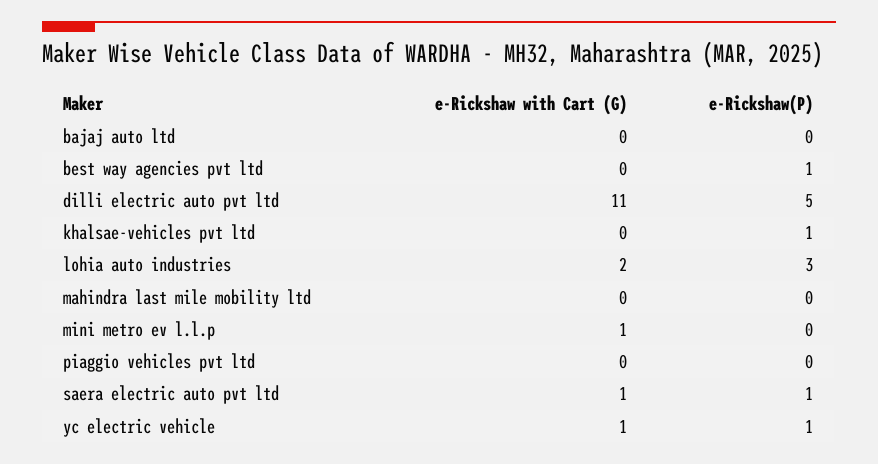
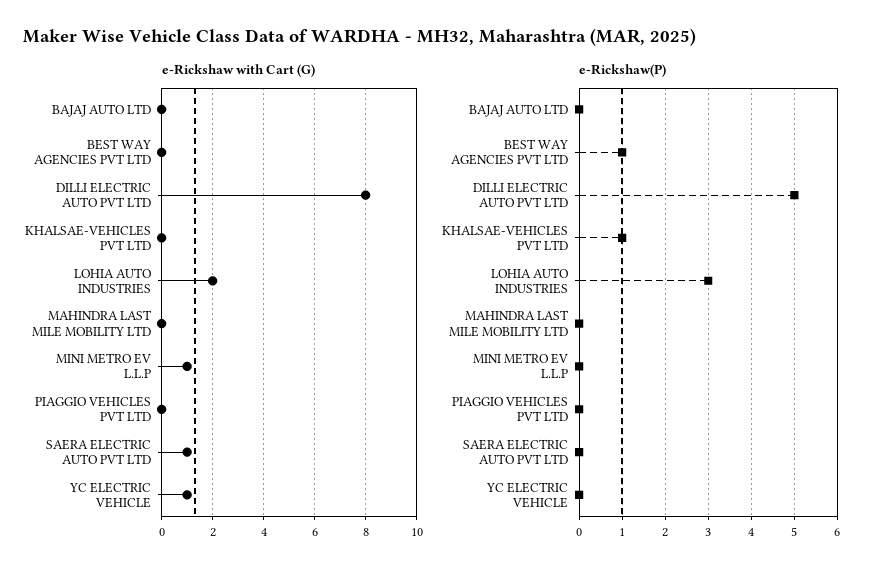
  {
    "e-Rickshaw with Cart (G)": {
      "bajaj auto ltd": 0,
      "best way agencies pvt ltd": 0,
-     "dilli electric auto pvt ltd": 11,
+     "dilli electric auto pvt ltd": 8,
      "khalsae-vehicles pvt ltd": 0,
      "lohia auto industries": 2,
      "mahindra last mile mobility ltd": 0,
      "mini metro ev l.l.p": 1,
      "piaggio vehicles pvt ltd": 0,
      "saera electric auto pvt ltd": 1,
      "yc electric vehicle": 1
    },
    "e-Rickshaw(P)": {
      "bajaj auto ltd": 0,
      "best way agencies pvt ltd": 1,
      "dilli electric auto pvt ltd": 5,
      "khalsae-vehicles pvt ltd": 1,
      "lohia auto industries": 3,
      "mahindra last mile mobility ltd": 0,
      "mini metro ev l.l.p": 0,
      "piaggio vehicles pvt ltd": 0,
-     "saera electric auto pvt ltd": 1,
+     "saera electric auto pvt ltd": 0,
-     "yc electric vehicle": 1
+     "yc electric vehicle": 0
    }
  }

